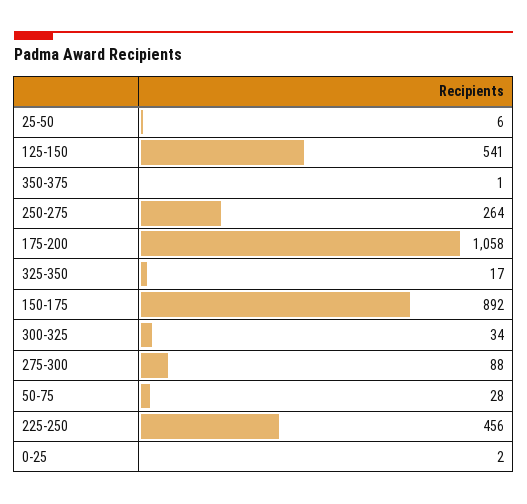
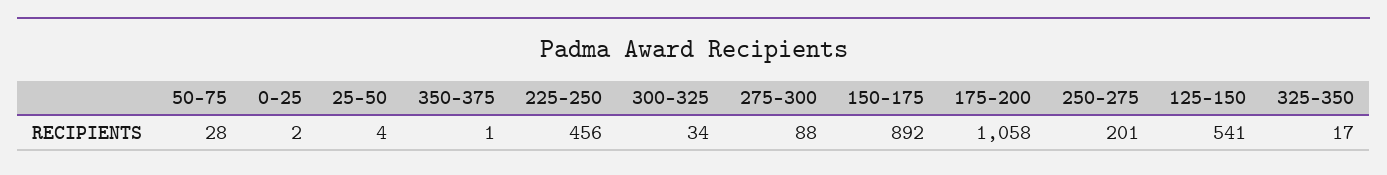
  {
-   "25-50": 6,
+   "25-50": 4,
    "125-150": 541,
    "350-375": 1,
-   "250-275": 264,
+   "250-275": 201,
    "175-200": 1058,
    "325-350": 17,
    "150-175": 892,
    "300-325": 34,
    "275-300": 88,
    "50-75": 28,
    "225-250": 456,
    "0-25": 2
  }

